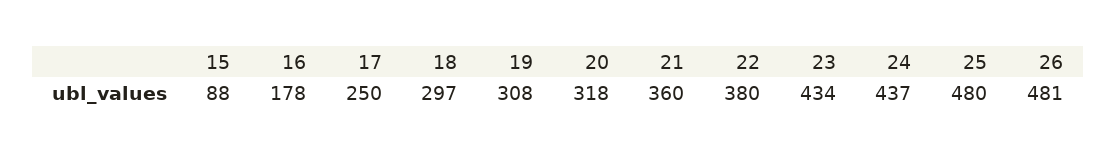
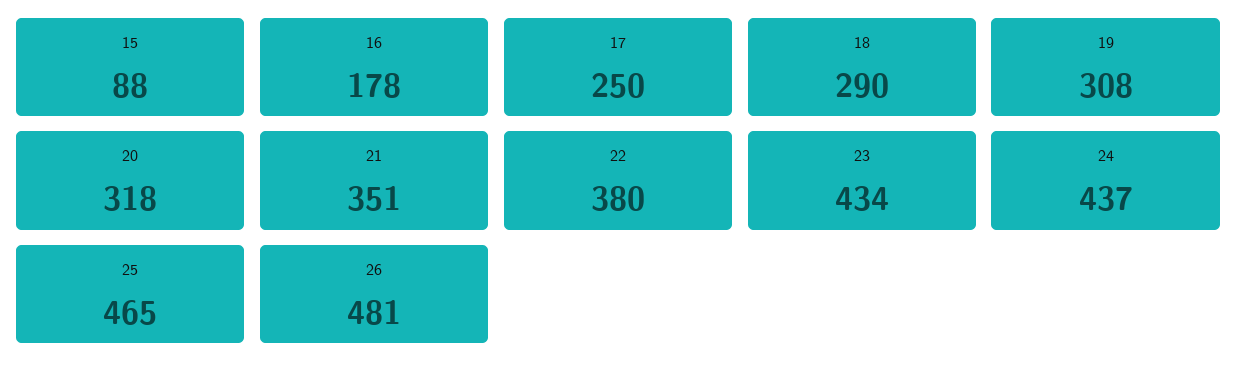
  {
    "15": 88,
    "16": 178,
    "17": 250,
-   "18": 297,
+   "18": 290,
    "19": 308,
    "20": 318,
-   "21": 360,
+   "21": 351,
    "22": 380,
    "23": 434,
    "24": 437,
-   "25": 480,
+   "25": 465,
    "26": 481
  }

